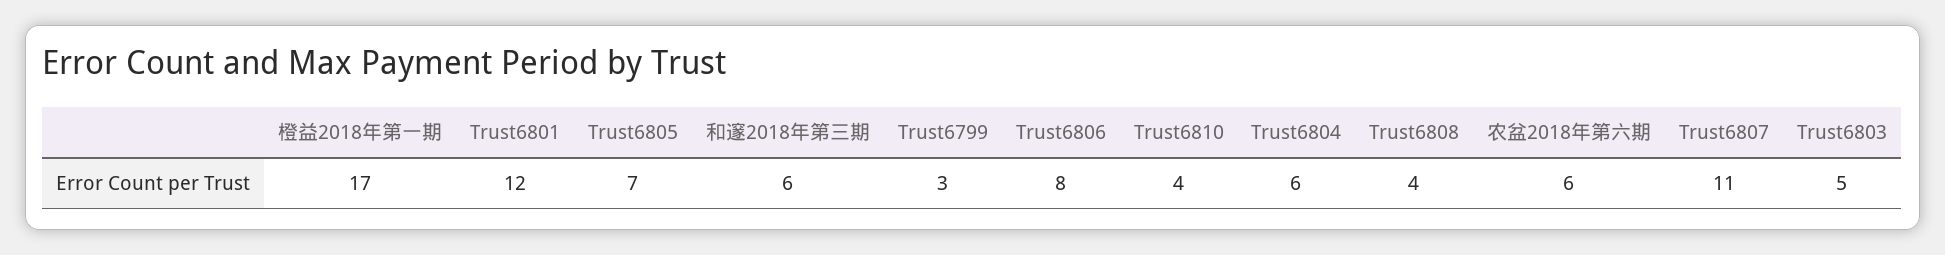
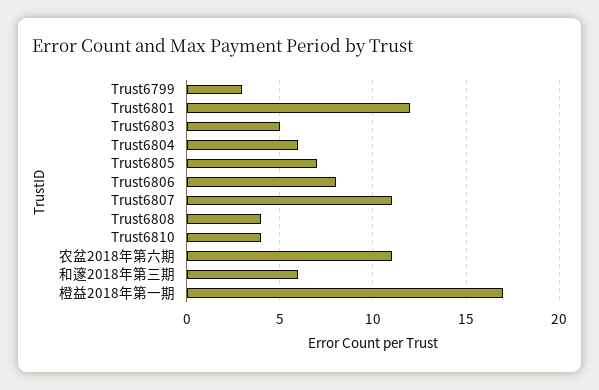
  {
    "橙益2018年第一期": 17,
    "Trust6801": 12,
    "Trust6805": 7,
    "和邃2018年第三期": 6,
    "Trust6799": 3,
    "Trust6806": 8,
    "Trust6810": 4,
    "Trust6804": 6,
    "Trust6808": 4,
-   "农盆2018年第六期": 6,
+   "农盆2018年第六期": 11,
    "Trust6807": 11,
    "Trust6803": 5
  }

